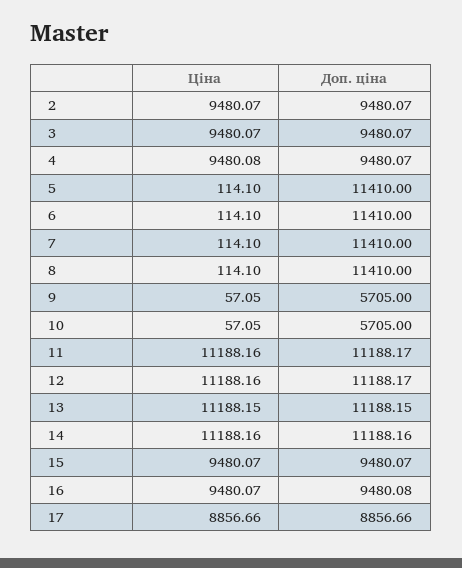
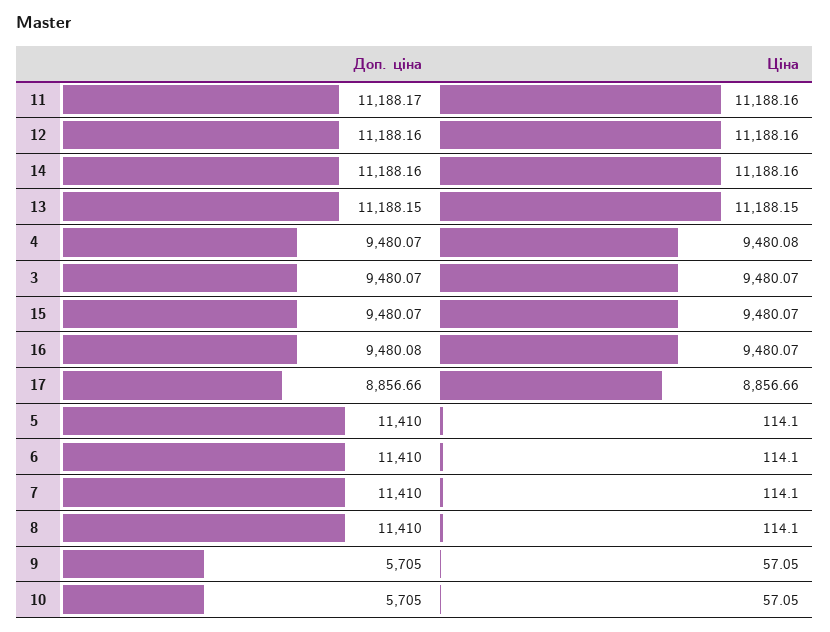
  {
    "Ціна": {
-     "2": 9480.07,
      "3": 9480.07,
      "4": 9480.08,
      "5": 114.1,
      "6": 114.1,
      "7": 114.1,
      "8": 114.1,
      "9": 57.05,
      "10": 57.05,
      "11": 11188.16,
      "12": 11188.16,
      "13": 11188.15,
      "14": 11188.16,
      "15": 9480.07,
      "16": 9480.07,
      "17": 8856.66
    },
    "Доп. ціна": {
-     "2": 9480.07,
      "3": 9480.07,
      "4": 9480.07,
      "5": 11410,
      "6": 11410,
      "7": 11410,
      "8": 11410,
      "9": 5705,
      "10": 5705,
      "11": 11188.17,
-     "12": 11188.17,
+     "12": 11188.16,
      "13": 11188.15,
      "14": 11188.16,
      "15": 9480.07,
      "16": 9480.08,
      "17": 8856.66
    }
  }

